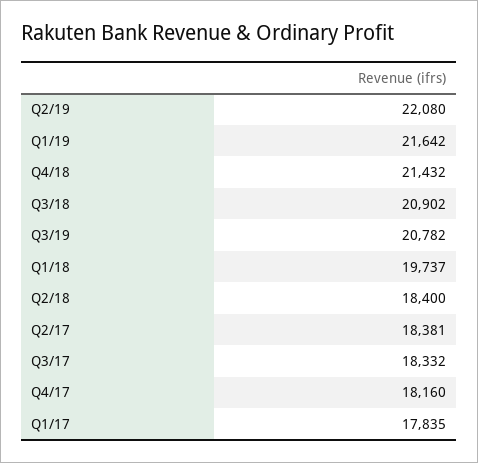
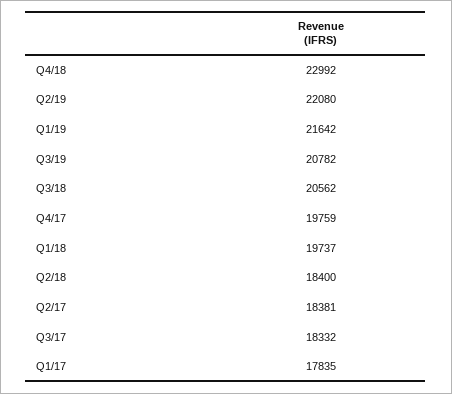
  {
    "Q2/19": 22080,
    "Q1/19": 21642,
-   "Q4/18": 21432,
+   "Q4/18": 22992,
-   "Q3/18": 20902,
+   "Q3/18": 20562,
    "Q3/19": 20782,
    "Q1/18": 19737,
    "Q2/18": 18400,
    "Q2/17": 18381,
    "Q3/17": 18332,
-   "Q4/17": 18160,
+   "Q4/17": 19759,
    "Q1/17": 17835
  }

